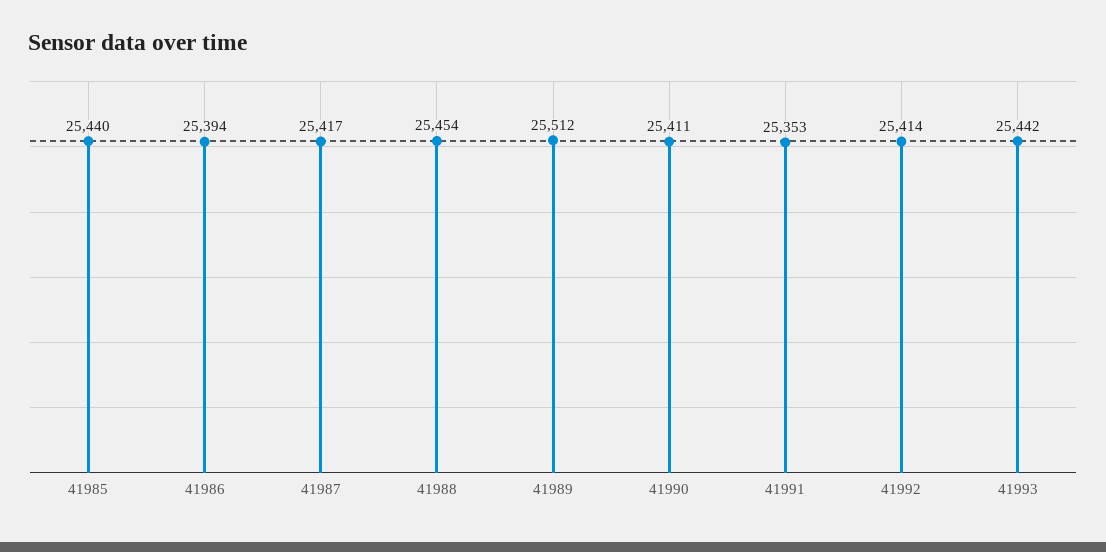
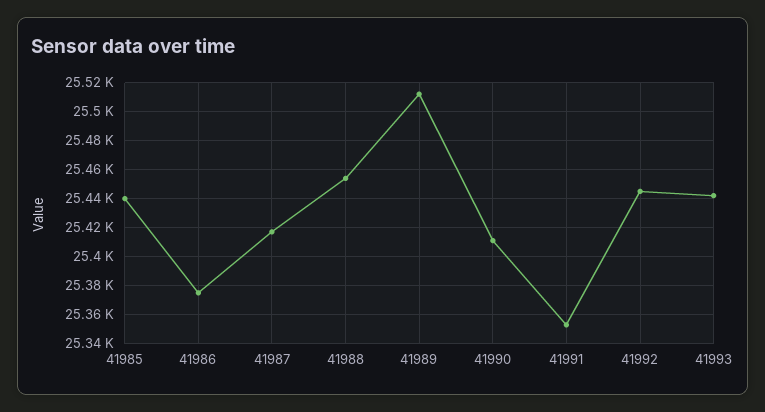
  {
    "41985": 25440,
-   "41986": 25394,
+   "41986": 25375,
    "41987": 25417,
    "41988": 25454,
    "41989": 25512,
    "41990": 25411,
    "41991": 25353,
-   "41992": 25414,
+   "41992": 25445,
    "41993": 25442
  }

